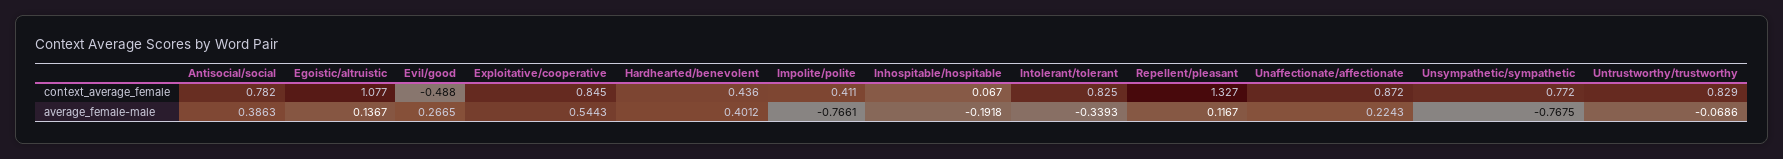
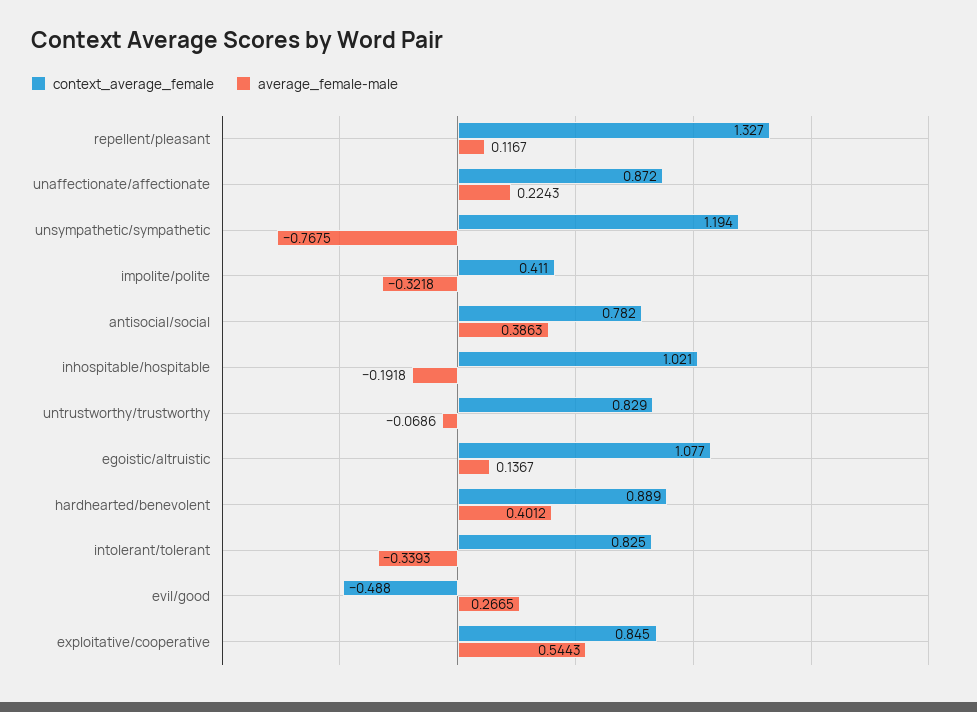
  {
    "context_average_female": {
      "Antisocial/social": 0.782,
      "Egoistic/altruistic": 1.077,
      "Evil/good": -0.488,
      "Exploitative/cooperative": 0.845,
-     "Hardhearted/benevolent": 0.436,
+     "Hardhearted/benevolent": 0.889,
      "Impolite/polite": 0.411,
-     "Inhospitable/hospitable": 0.067,
+     "Inhospitable/hospitable": 1.021,
      "Intolerant/tolerant": 0.825,
      "Repellent/pleasant": 1.327,
      "Unaffectionate/affectionate": 0.872,
-     "Unsympathetic/sympathetic": 0.772,
+     "Unsympathetic/sympathetic": 1.194,
      "Untrustworthy/trustworthy": 0.829
    },
    "average_female-male": {
      "Antisocial/social": 0.3863,
      "Egoistic/altruistic": 0.1367,
      "Evil/good": 0.2665,
      "Exploitative/cooperative": 0.5443,
      "Hardhearted/benevolent": 0.4012,
-     "Impolite/polite": -0.7661,
+     "Impolite/polite": -0.3218,
      "Inhospitable/hospitable": -0.1918,
      "Intolerant/tolerant": -0.3393,
      "Repellent/pleasant": 0.1167,
      "Unaffectionate/affectionate": 0.2243,
      "Unsympathetic/sympathetic": -0.7675,
      "Untrustworthy/trustworthy": -0.0686
    }
  }

